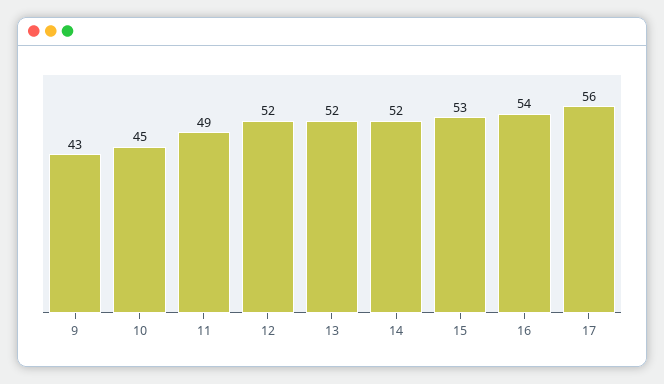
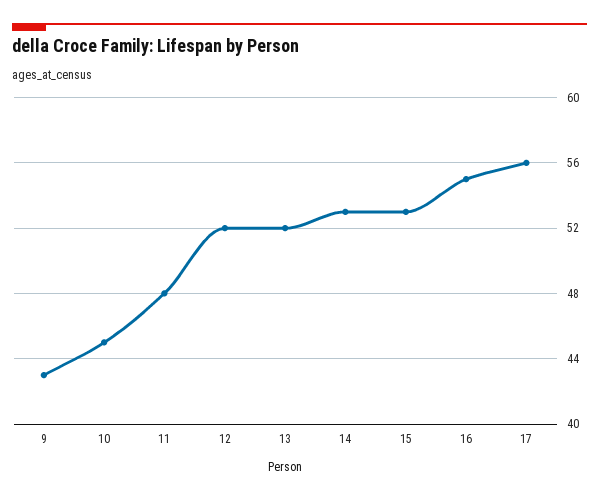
  {
    "9": 43,
    "10": 45,
-   "11": 49,
+   "11": 48,
    "12": 52,
    "13": 52,
-   "14": 52,
+   "14": 53,
    "15": 53,
-   "16": 54,
+   "16": 55,
    "17": 56
  }

